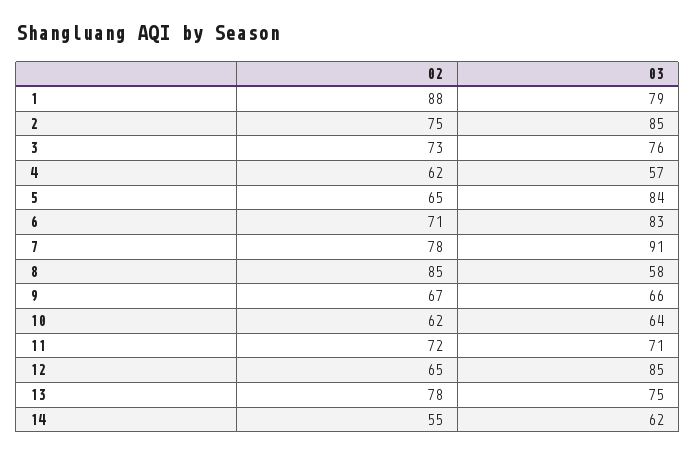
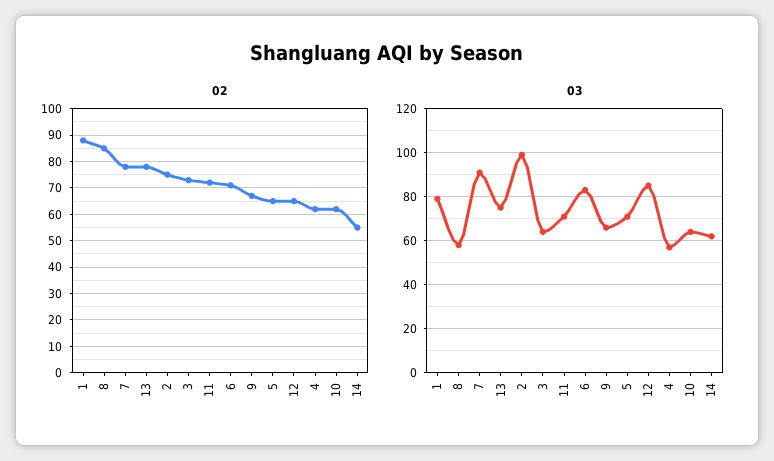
  {
    "02": {
      "1": 88,
      "2": 75,
      "3": 73,
      "4": 62,
      "5": 65,
      "6": 71,
      "7": 78,
      "8": 85,
      "9": 67,
      "10": 62,
      "11": 72,
      "12": 65,
      "13": 78,
      "14": 55
    },
    "03": {
      "1": 79,
-     "2": 85,
+     "2": 100,
-     "3": 76,
+     "3": 65,
      "4": 57,
-     "5": 84,
+     "5": 70,
      "6": 83,
      "7": 91,
      "8": 58,
      "9": 66,
      "10": 64,
      "11": 71,
      "12": 85,
      "13": 75,
      "14": 62
    }
  }

